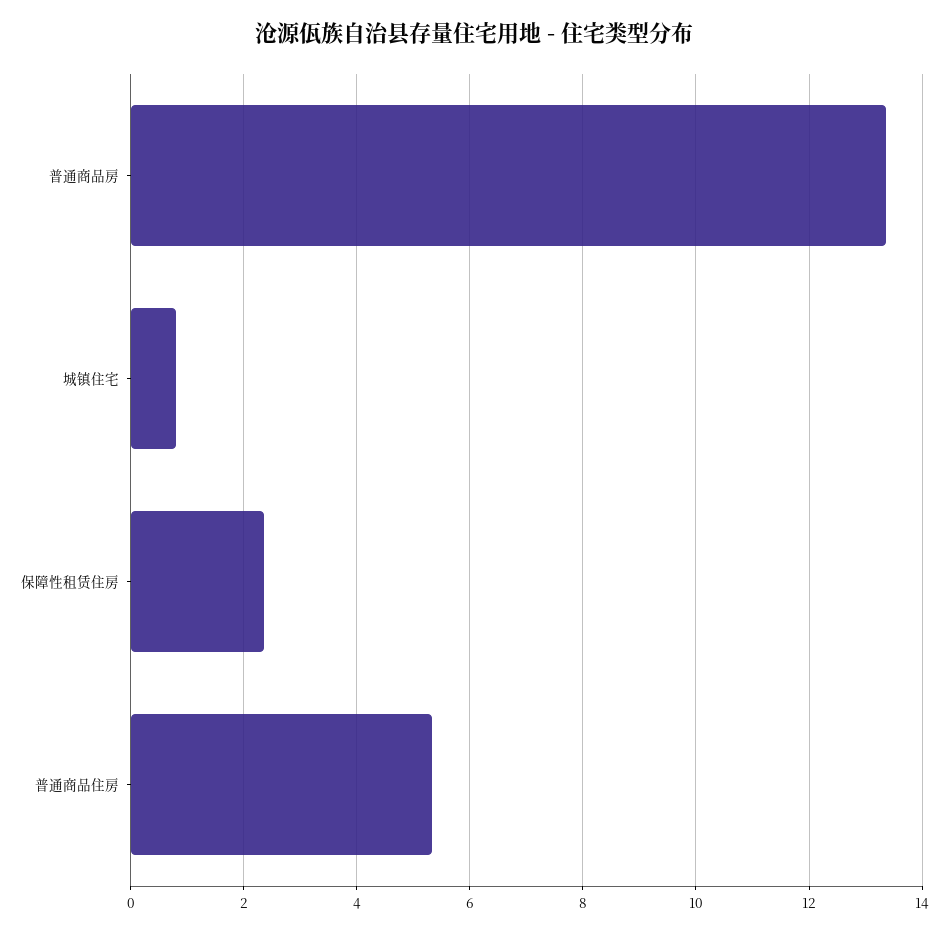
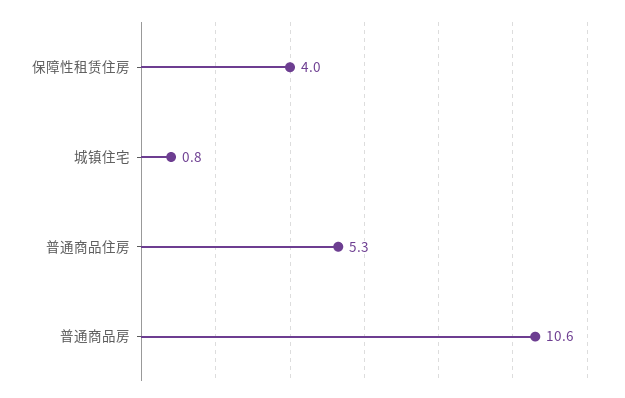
  {
-   "普通商品房": 13.4,
+   "普通商品房": 10.6,
    "城镇住宅": 0.8,
-   "保障性租赁住房": 2.4,
+   "保障性租赁住房": 4,
    "普通商品住房": 5.3
  }

